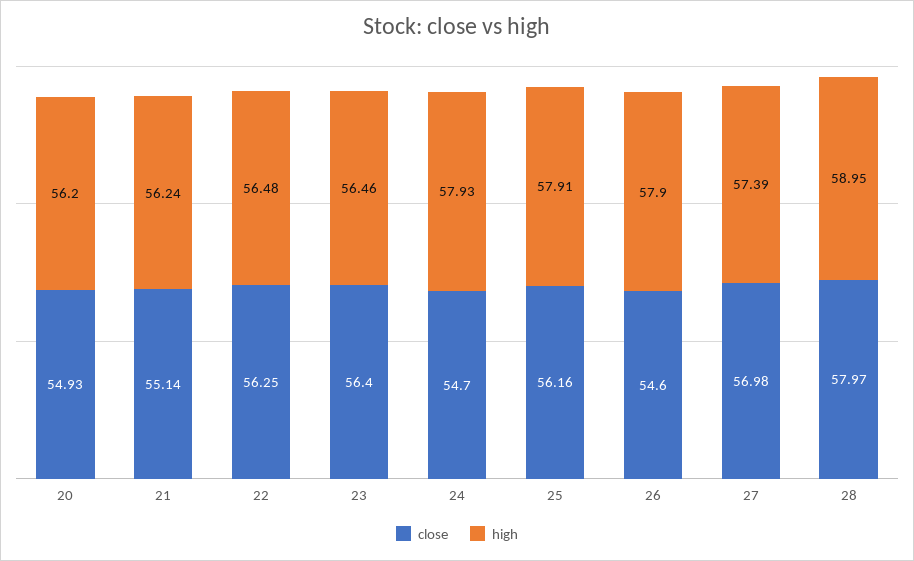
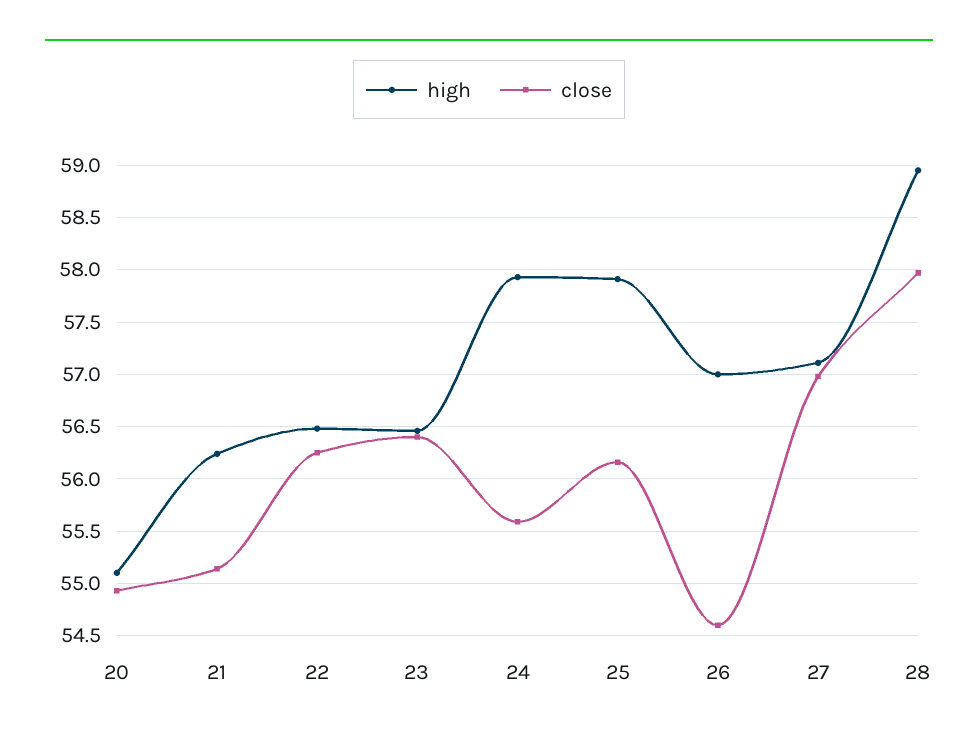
  {
    "close": {
      "20": 54.93,
      "21": 55.14,
      "22": 56.25,
      "23": 56.4,
-     "24": 54.7,
+     "24": 55.6,
      "25": 56.16,
      "26": 54.6,
      "27": 56.98,
      "28": 57.97
    },
    "high": {
-     "20": 56.2,
+     "20": 55.1,
      "21": 56.24,
      "22": 56.48,
      "23": 56.46,
      "24": 57.93,
      "25": 57.91,
-     "26": 57.9,
+     "26": 57,
-     "27": 57.39,
+     "27": 57.1,
      "28": 58.95
    }
  }

